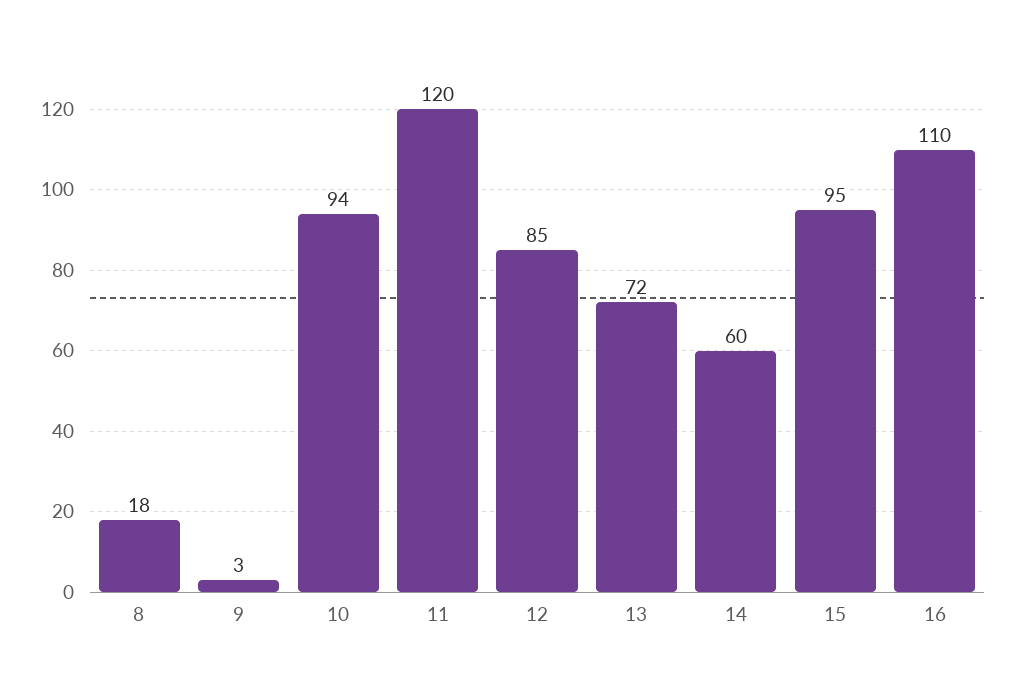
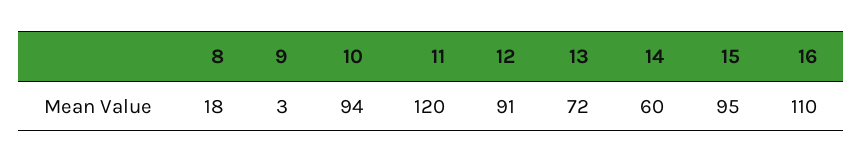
  {
    "8": 18,
    "9": 3,
    "10": 94,
    "11": 120,
-   "12": 85,
+   "12": 91,
    "13": 72,
    "14": 60,
    "15": 95,
    "16": 110
  }

